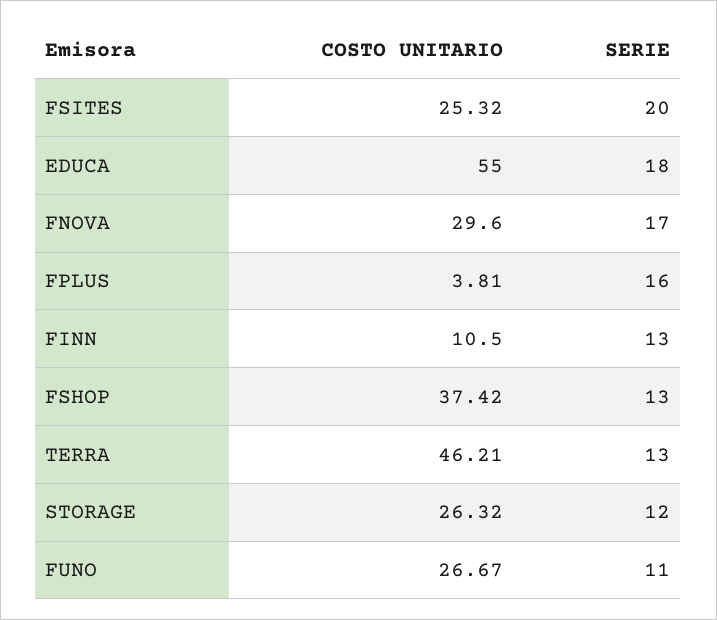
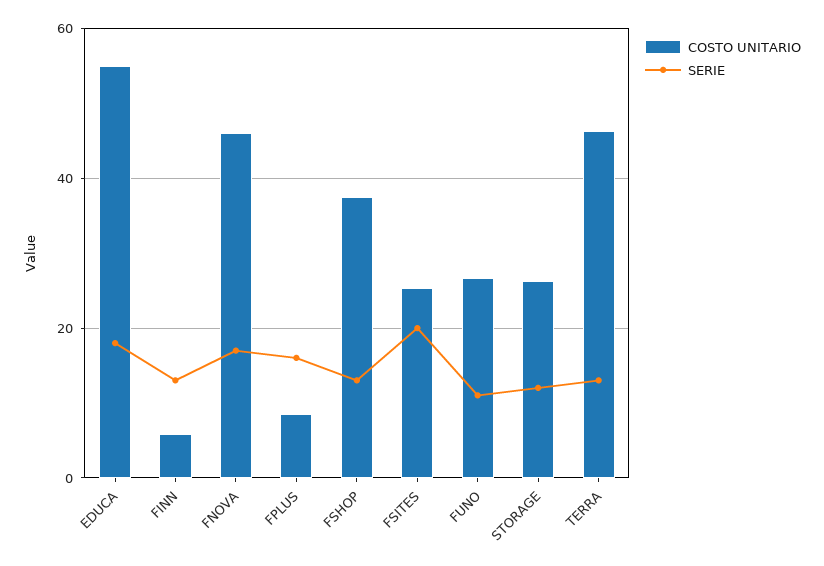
  {
    "COSTO UNITARIO": {
      "FSITES": 25.32,
      "EDUCA": 55,
-     "FNOVA": 29.6,
+     "FNOVA": 46,
-     "FPLUS": 3.81,
+     "FPLUS": 8,
-     "FINN": 10.5,
+     "FINN": 6,
      "FSHOP": 37.42,
      "TERRA": 46.21,
      "STORAGE": 26.32,
      "FUNO": 26.67
    },
    "SERIE": {
      "FSITES": 20,
      "EDUCA": 18,
      "FNOVA": 17,
      "FPLUS": 16,
      "FINN": 13,
      "FSHOP": 13,
      "TERRA": 13,
      "STORAGE": 12,
      "FUNO": 11
    }
  }

